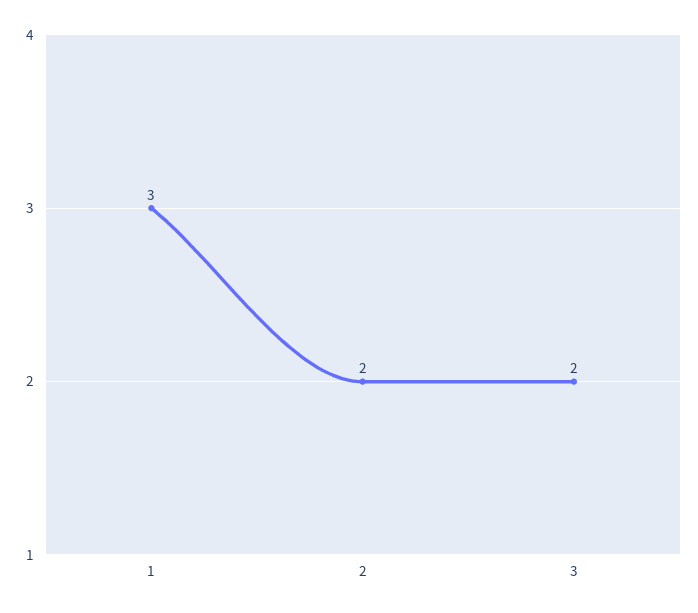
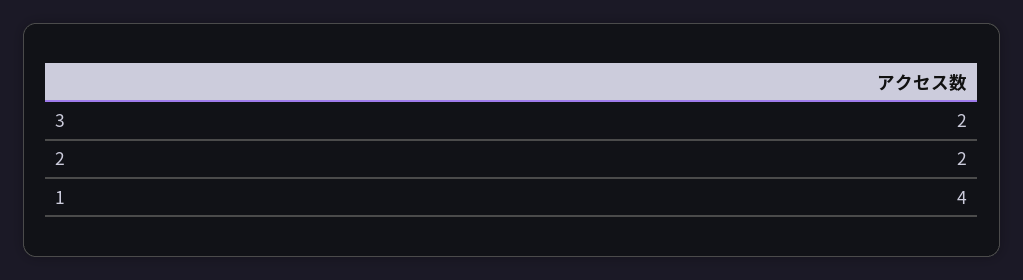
  {
-   "1": 3,
+   "1": 4,
    "2": 2,
    "3": 2
  }

